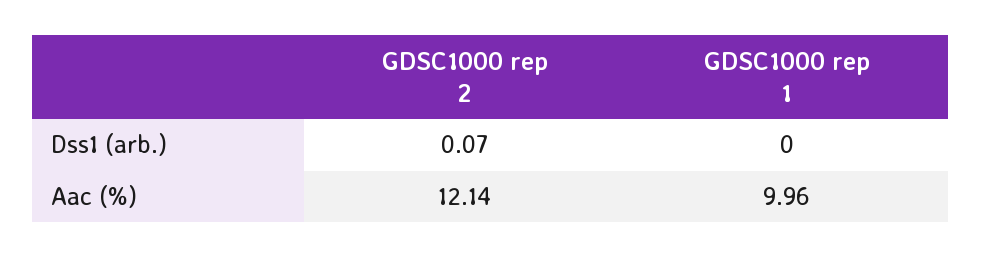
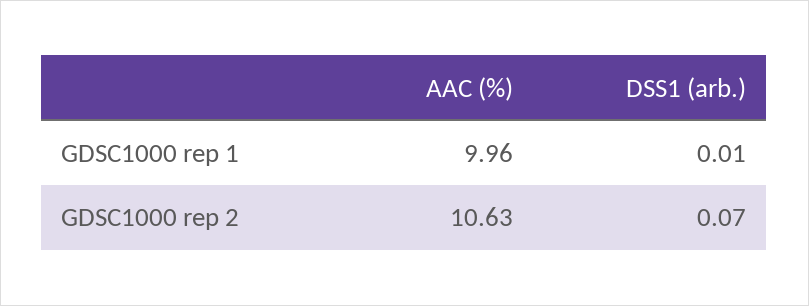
  {
    "GDSC1000 rep 2": {
      "Dss1 (arb.)": 0.07,
-     "Aac (%)": 12.14
+     "Aac (%)": 10.63
    },
    "GDSC1000 rep 1": {
-     "Dss1 (arb.)": 0,
+     "Dss1 (arb.)": 0.01,
      "Aac (%)": 9.96
    }
  }

